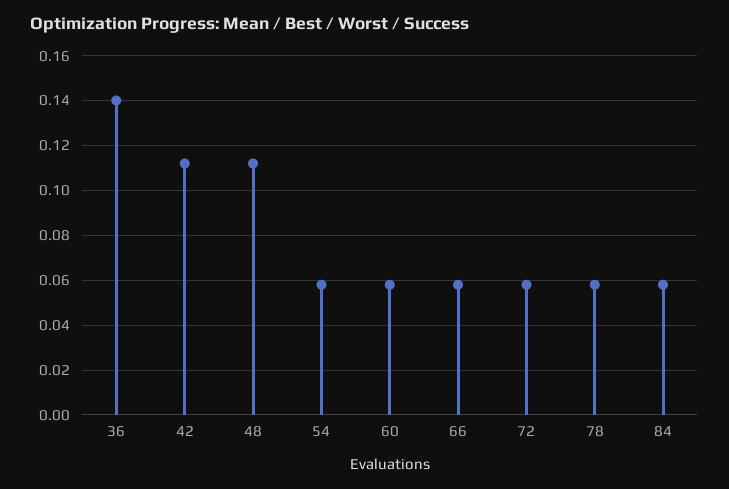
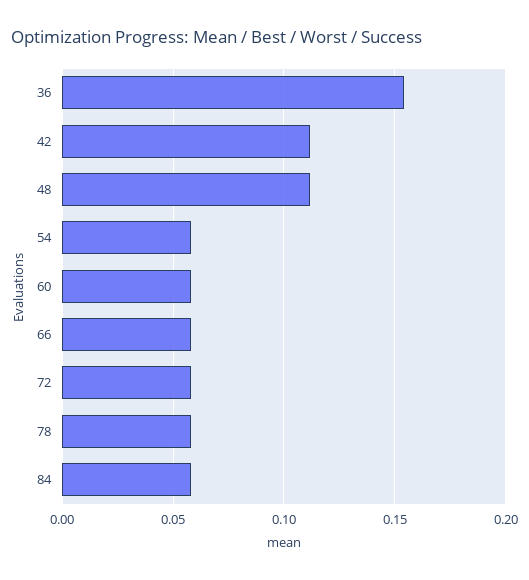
  {
-   "36": 0.14,
+   "36": 0.155,
    "42": 0.11,
    "48": 0.11,
    "54": 0.06,
    "60": 0.06,
    "66": 0.06,
    "72": 0.06,
    "78": 0.06,
    "84": 0.06
  }

